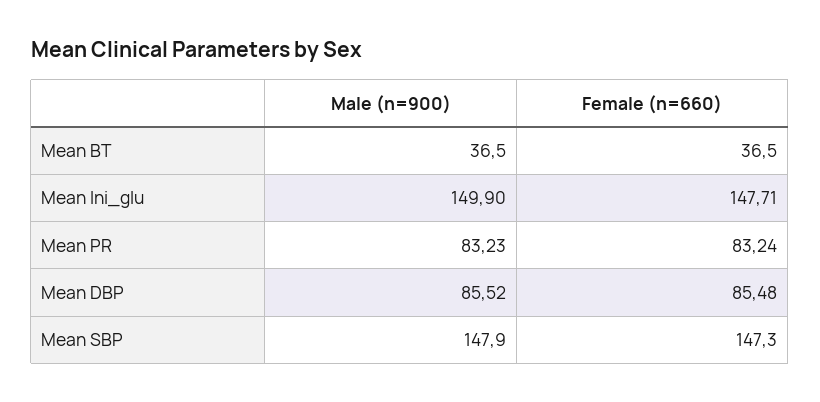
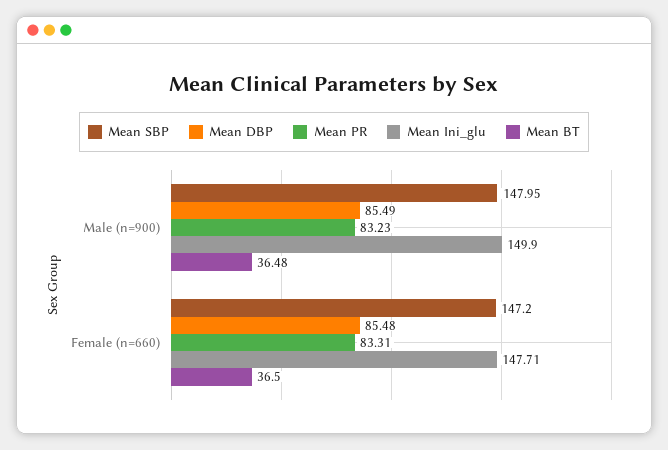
  {
    "Mean BT": {
-     "Male (n=900)": 36.5,
+     "Male (n=900)": 36.48,
      "Female (n=660)": 36.5
    },
    "Mean Ini_glu": {
      "Male (n=900)": 149.9,
      "Female (n=660)": 147.71
    },
    "Mean PR": {
      "Male (n=900)": 83.23,
-     "Female (n=660)": 83.24
+     "Female (n=660)": 83.31
    },
    "Mean DBP": {
-     "Male (n=900)": 85.52,
+     "Male (n=900)": 85.49,
      "Female (n=660)": 85.48
    },
    "Mean SBP": {
-     "Male (n=900)": 147.9,
+     "Male (n=900)": 147.95,
-     "Female (n=660)": 147.3
+     "Female (n=660)": 147.2
    }
  }

